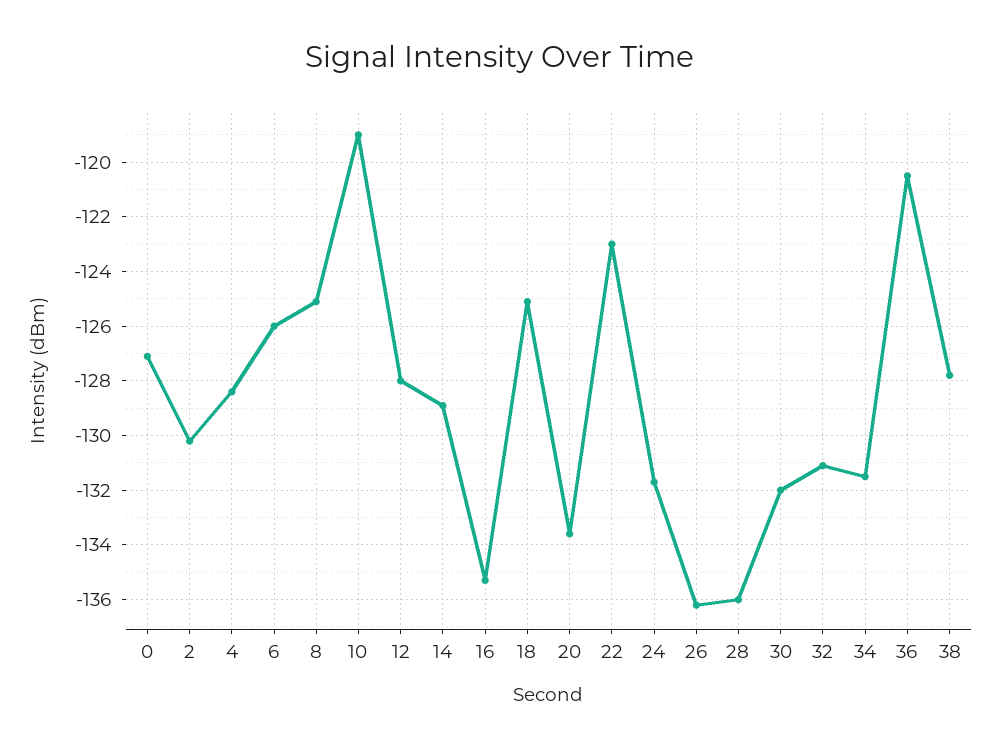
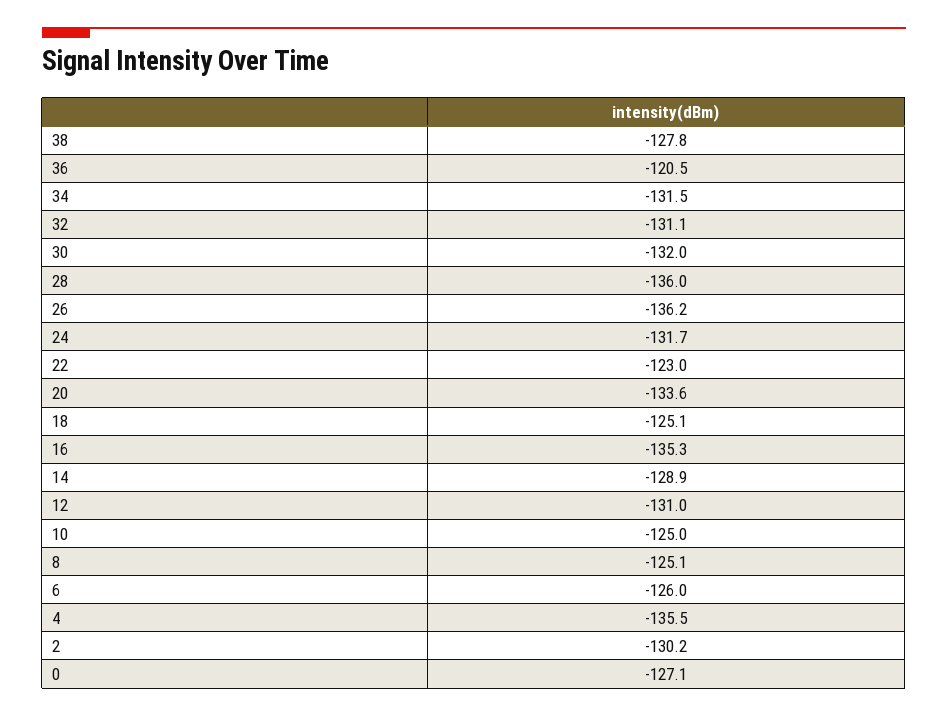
  {
    "0": -127.1,
    "2": -130.2,
-   "4": -128.5,
+   "4": -135.5,
    "6": -126,
    "8": -125.1,
-   "10": -119,
+   "10": -125,
-   "12": -128,
+   "12": -131,
    "14": -128.9,
    "16": -135.3,
    "18": -125.1,
    "20": -133.6,
    "22": -123,
    "24": -131.7,
    "26": -136.2,
    "28": -136,
    "30": -132,
    "32": -131.1,
    "34": -131.5,
    "36": -120.5,
    "38": -127.8
  }

